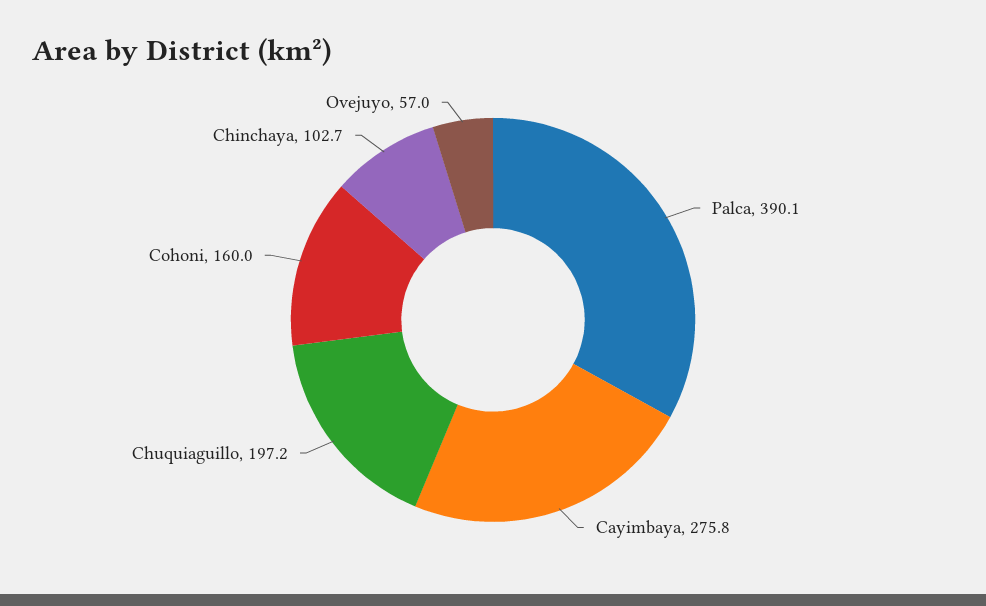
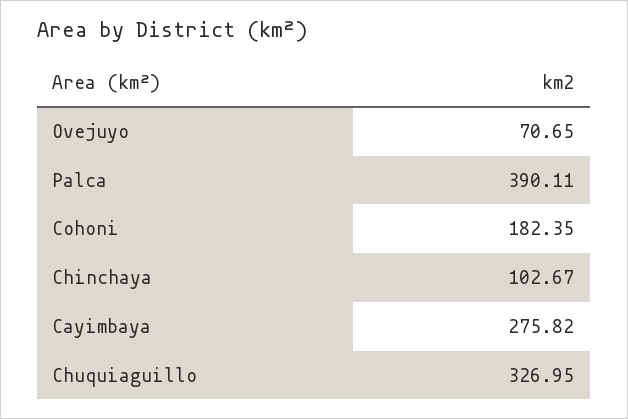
  {
    "Palca": 390.11,
    "Cayimbaya": 275.82,
-   "Chuquiaguillo": 197.2,
+   "Chuquiaguillo": 326.95,
-   "Cohoni": 160,
+   "Cohoni": 182.35,
    "Chinchaya": 102.67,
-   "Ovejuyo": 57
+   "Ovejuyo": 70.65
  }

